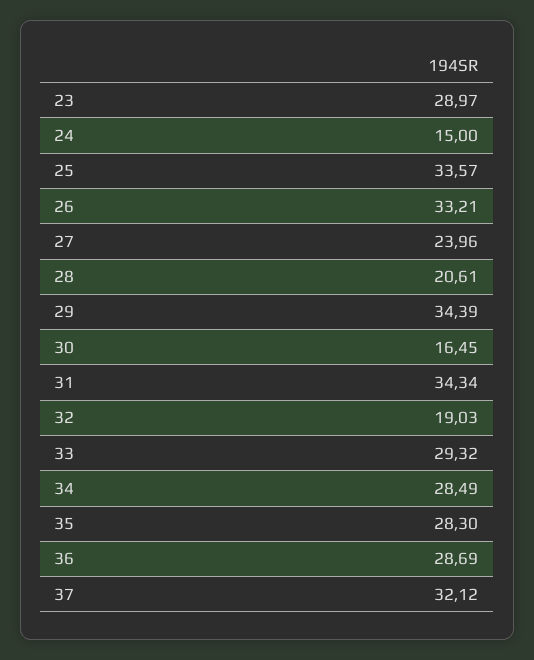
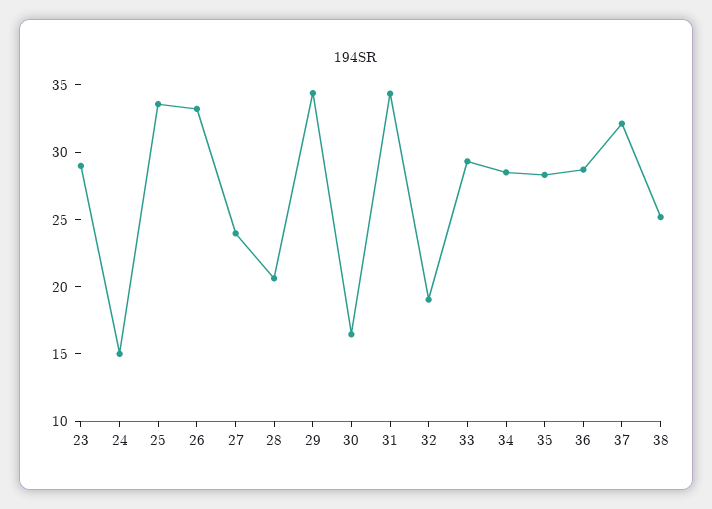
  {
    "23": 28.97,
    "24": 15,
    "25": 33.57,
    "26": 33.21,
    "27": 23.96,
    "28": 20.61,
    "29": 34.39,
    "30": 16.45,
    "31": 34.34,
    "32": 19.03,
    "33": 29.32,
    "34": 28.49,
    "35": 28.3,
    "36": 28.69,
-   "37": 32.12
+   "37": 32.12,
+   "38": 25
  }

